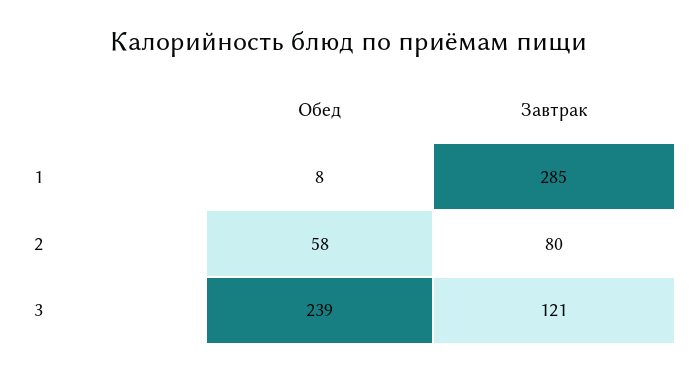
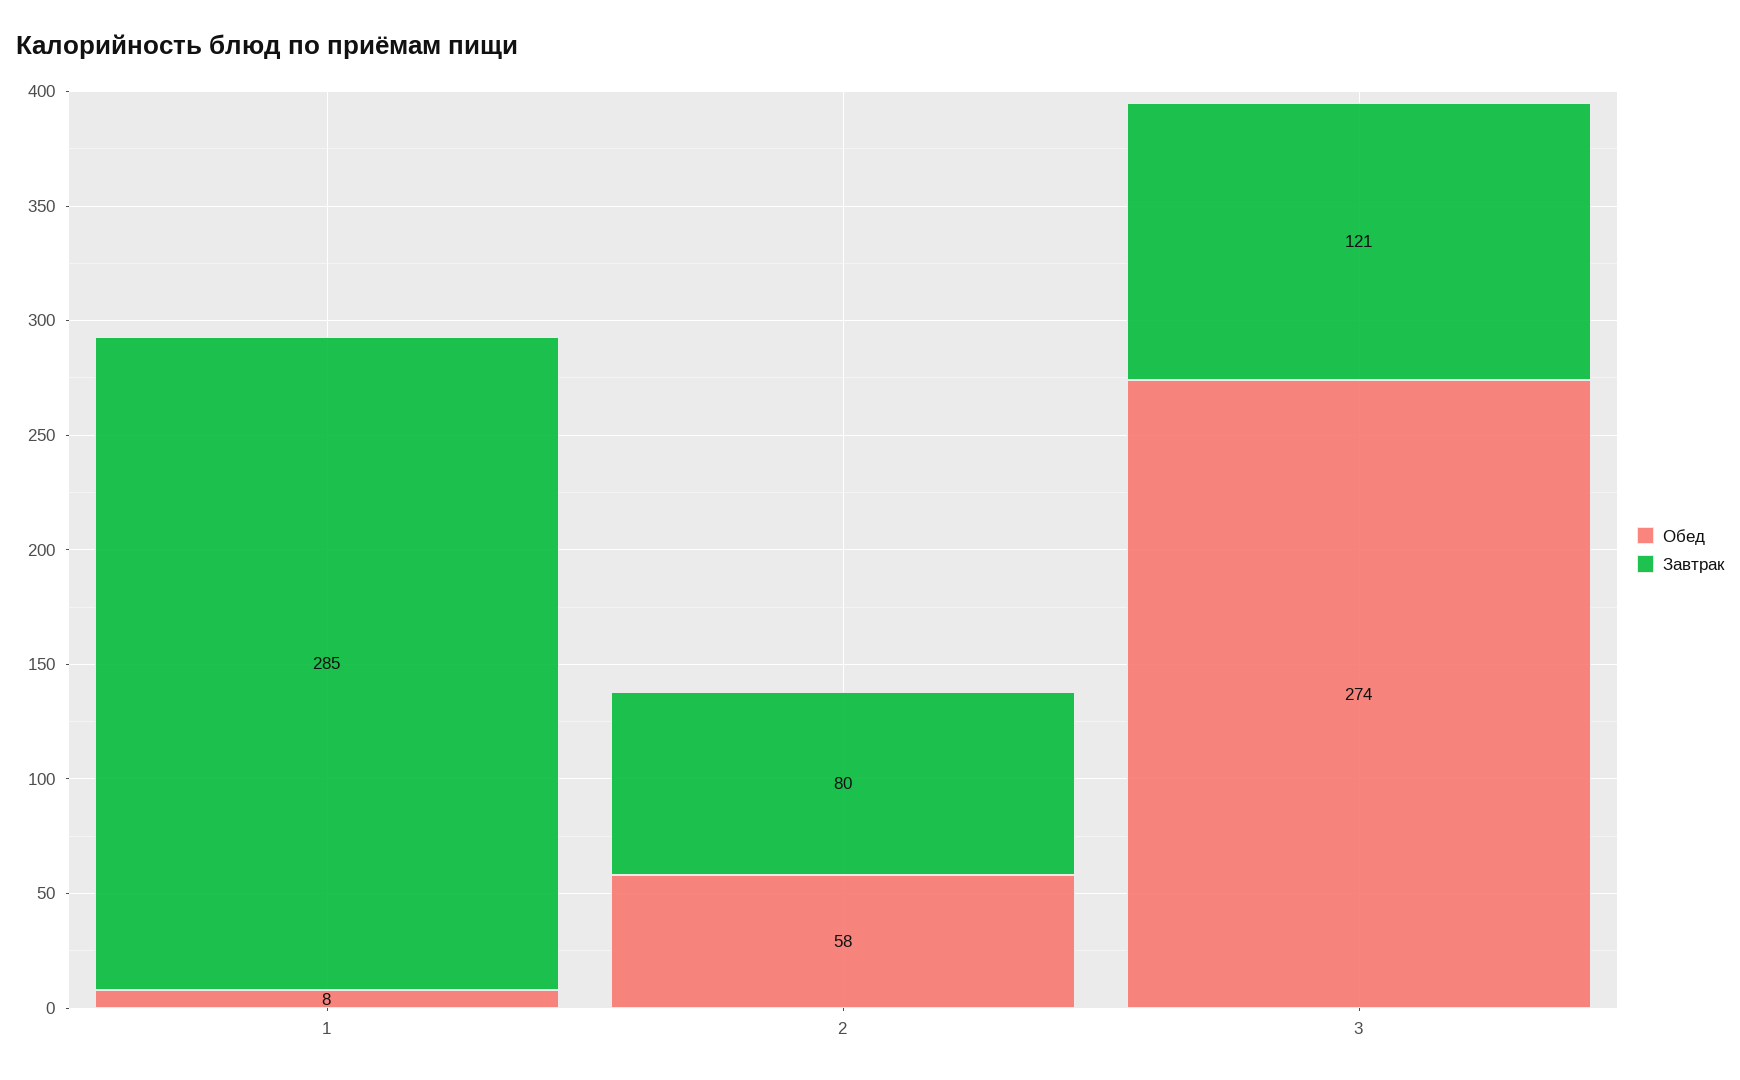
  {
    "Обед": {
      "1": 8,
      "2": 58,
-     "3": 239
+     "3": 274
    },
    "Завтрак": {
      "1": 285,
      "2": 80,
      "3": 121
    }
  }

